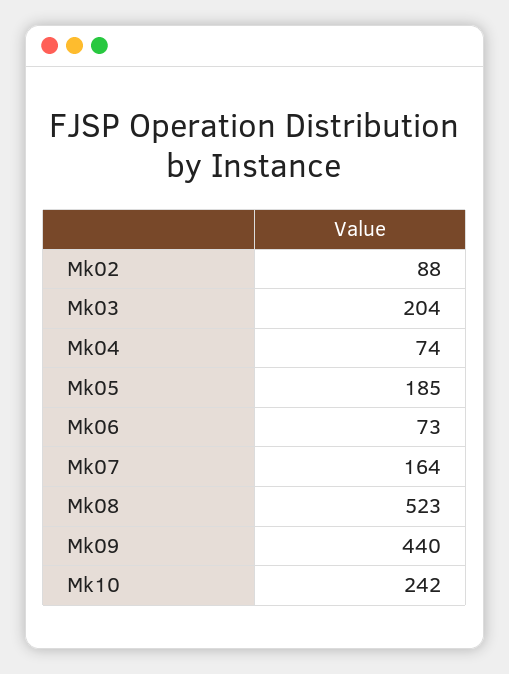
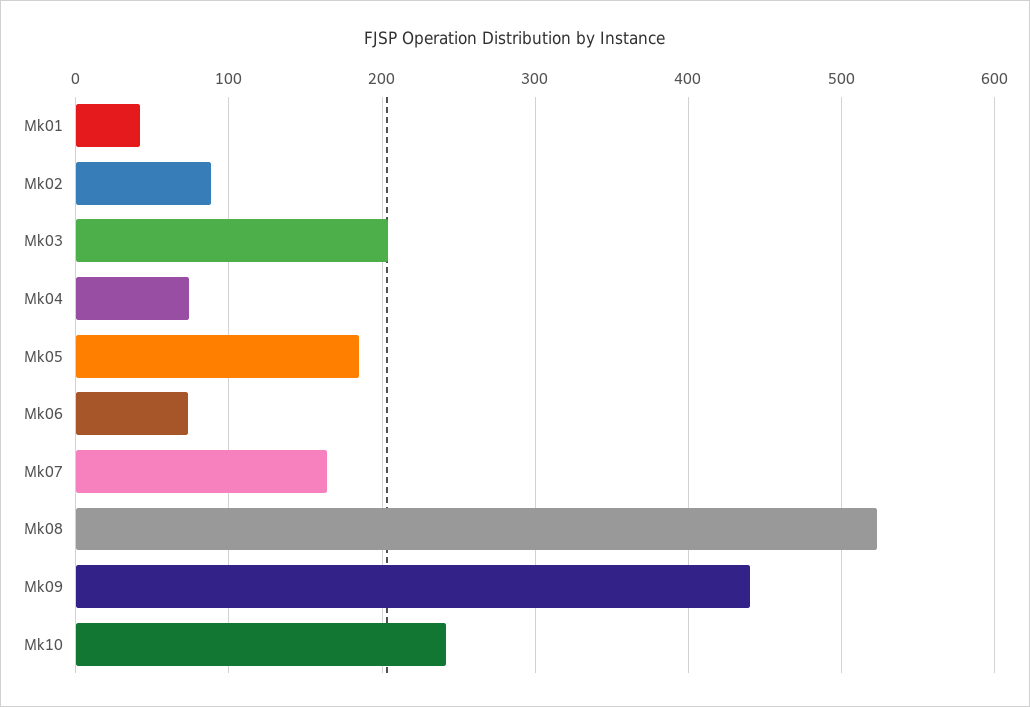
  {
    "Mk02": 88,
    "Mk03": 204,
    "Mk04": 74,
    "Mk05": 185,
    "Mk06": 73,
    "Mk07": 164,
    "Mk08": 523,
    "Mk09": 440,
-   "Mk10": 242
+   "Mk10": 242,
+   "Mk01": 40
  }

